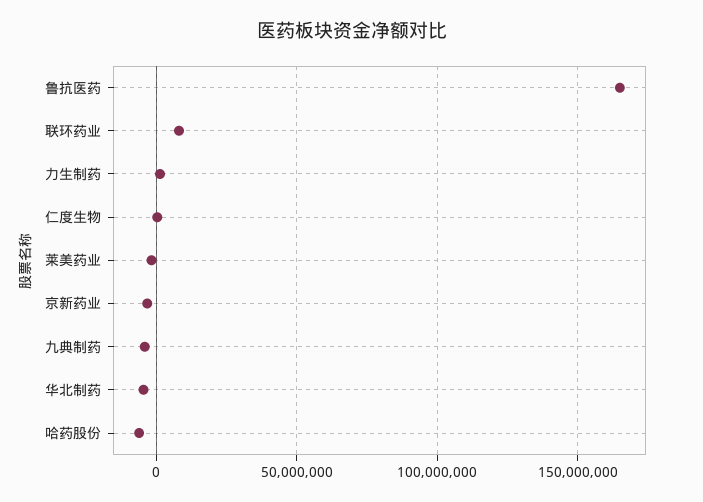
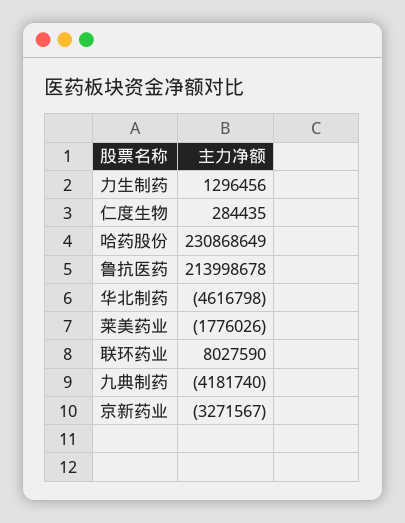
  {
-   "鲁抗医药": 165000000,
+   "鲁抗医药": 213998678,
    "联环药业": 8027590,
    "力生制药": 1296456,
    "仁度生物": 284435,
    "莱美药业": -1776026,
    "京新药业": -3271567,
    "九典制药": -4181740,
    "华北制药": -4616798,
-   "哈药股份": -5000000
+   "哈药股份": 230868649
  }

